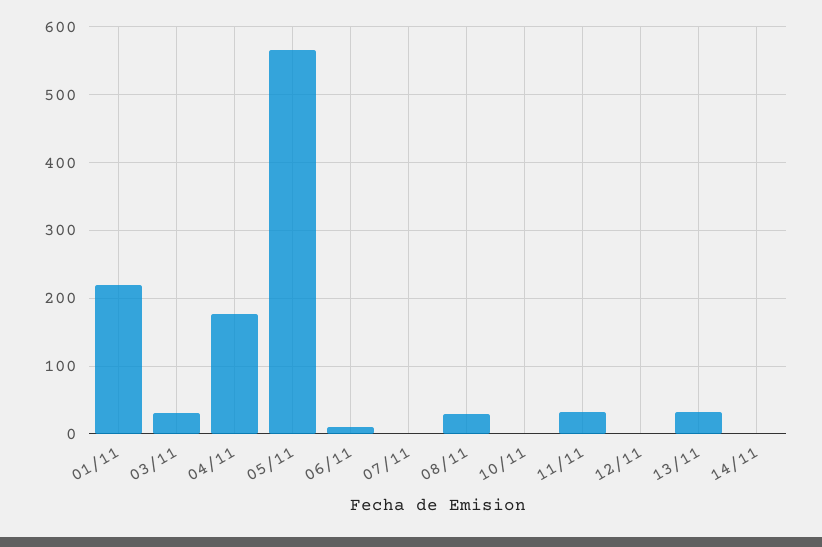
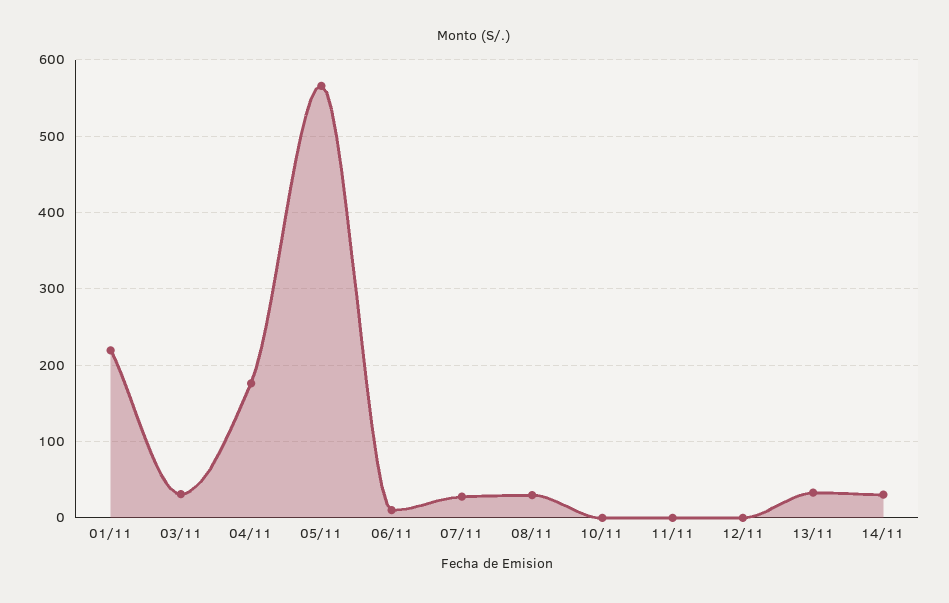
  {
    "01/11": 220,
    "03/11": 30,
    "04/11": 180,
    "05/11": 570,
    "06/11": 10,
-   "07/11": 0,
+   "07/11": 30,
    "08/11": 30,
    "10/11": 0,
-   "11/11": 30,
+   "11/11": 0,
    "12/11": 0,
    "13/11": 30,
-   "14/11": 0
+   "14/11": 30
  }

